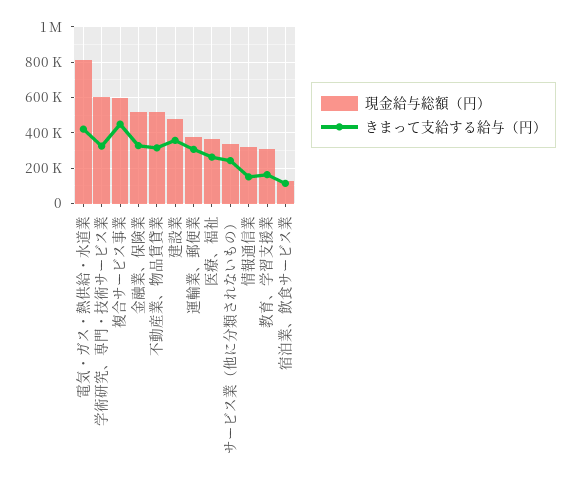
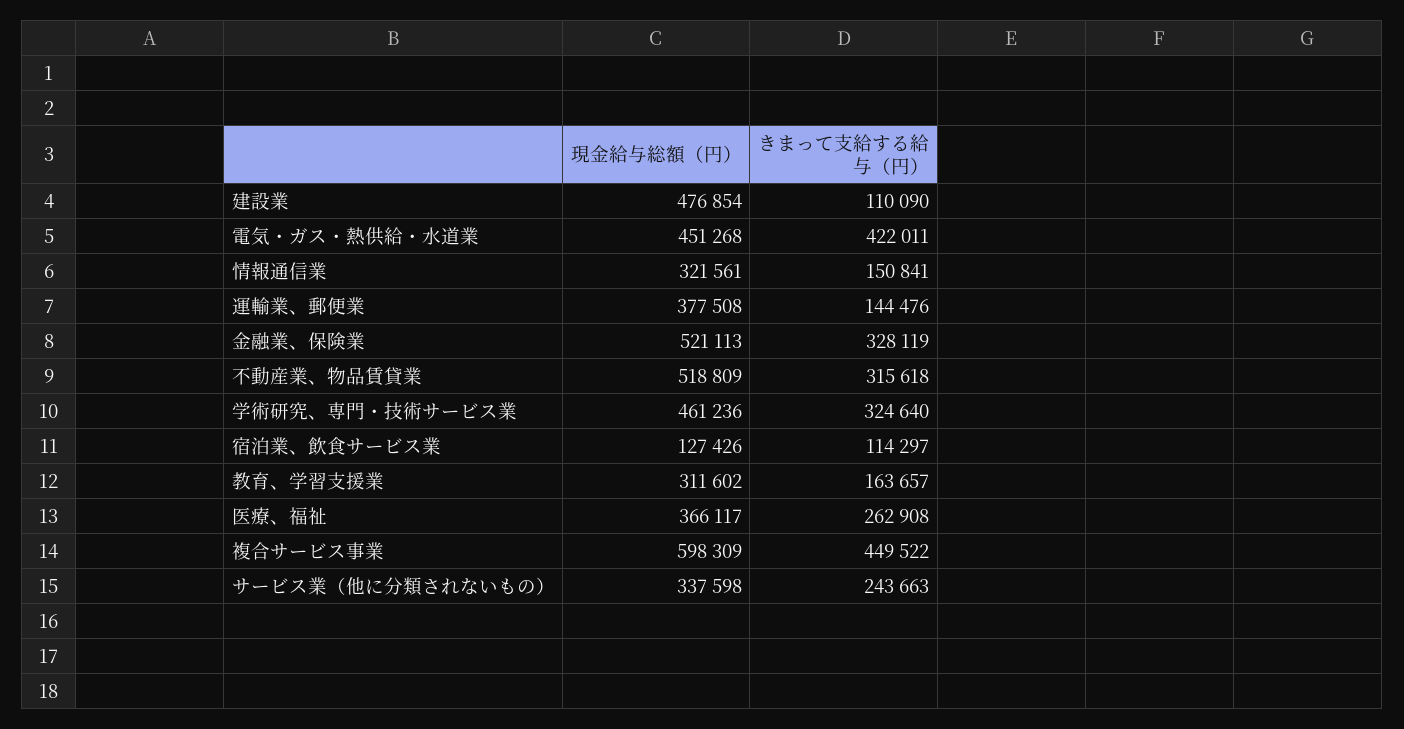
  {
    "現金給与総額（円）": {
-     "電気・ガス・熱供給・水道業": 800000,
+     "電気・ガス・熱供給・水道業": 451268,
-     "学術研究、専門・技術サービス業": 600000,
+     "学術研究、専門・技術サービス業": 461236,
      "複合サービス事業": 598309,
      "金融業、保険業": 521113,
      "不動産業、物品賃貸業": 518809,
      "建設業": 476854,
      "運輸業、郵便業": 377508,
      "医療、福祉": 366117,
      "サービス業（他に分類されないもの）": 337598,
      "情報通信業": 321561,
      "教育、学習支援業": 311602,
      "宿泊業、飲食サービス業": 127426
    },
    "きまって支給する給与（円）": {
      "電気・ガス・熱供給・水道業": 422011,
      "学術研究、専門・技術サービス業": 324640,
      "複合サービス事業": 449522,
      "金融業、保険業": 328119,
      "不動産業、物品賃貸業": 315618,
-     "建設業": 350000,
+     "建設業": 110090,
-     "運輸業、郵便業": 300000,
+     "運輸業、郵便業": 144476,
      "医療、福祉": 262908,
      "サービス業（他に分類されないもの）": 243663,
      "情報通信業": 150841,
      "教育、学習支援業": 163657,
      "宿泊業、飲食サービス業": 114297
    }
  }

